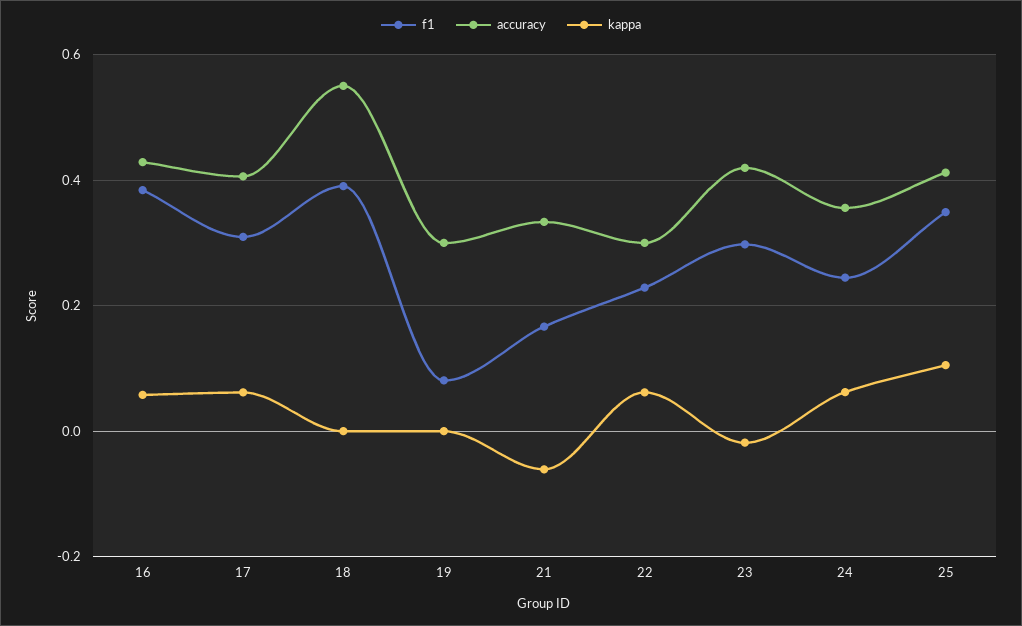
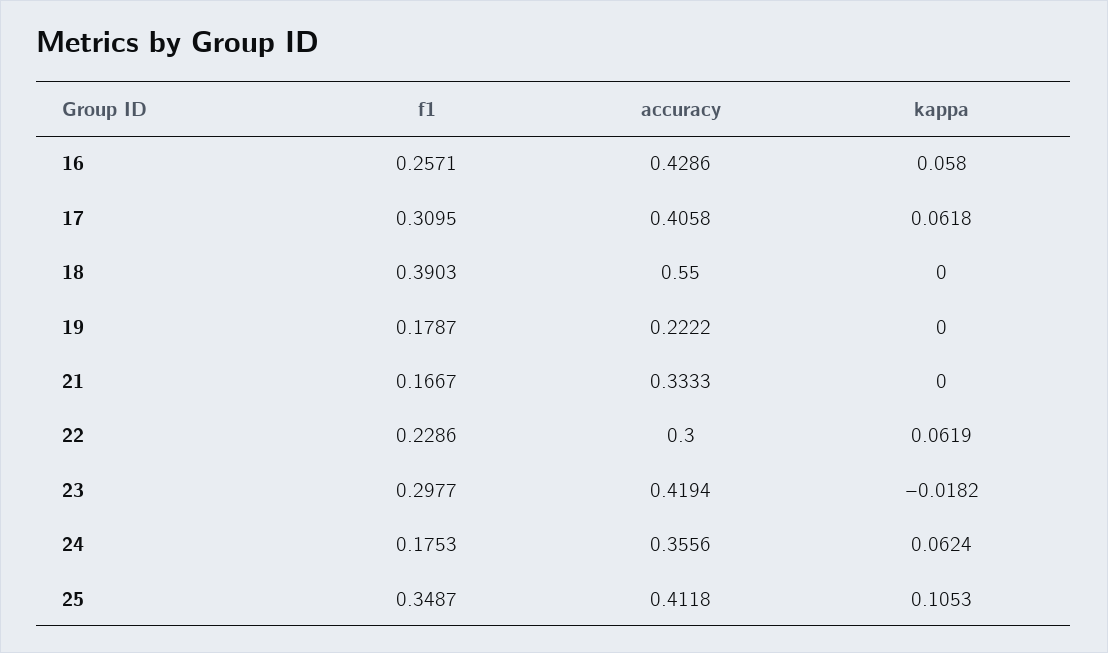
  {
    "f1": {
-     "16": 0.38,
+     "16": 0.2571,
      "17": 0.3095,
      "18": 0.3903,
-     "19": 0.08,
+     "19": 0.1787,
      "21": 0.1667,
      "22": 0.2286,
      "23": 0.2977,
-     "24": 0.24,
+     "24": 0.1753,
      "25": 0.3487
    },
    "accuracy": {
      "16": 0.4286,
      "17": 0.4058,
      "18": 0.55,
-     "19": 0.3,
+     "19": 0.2222,
      "21": 0.3333,
      "22": 0.3,
      "23": 0.4194,
      "24": 0.3556,
      "25": 0.4118
    },
    "kappa": {
      "16": 0.058,
      "17": 0.0618,
      "18": 0,
      "19": 0,
-     "21": -0.06,
+     "21": 0,
      "22": 0.0619,
      "23": -0.0182,
      "24": 0.0624,
      "25": 0.1053
    }
  }

